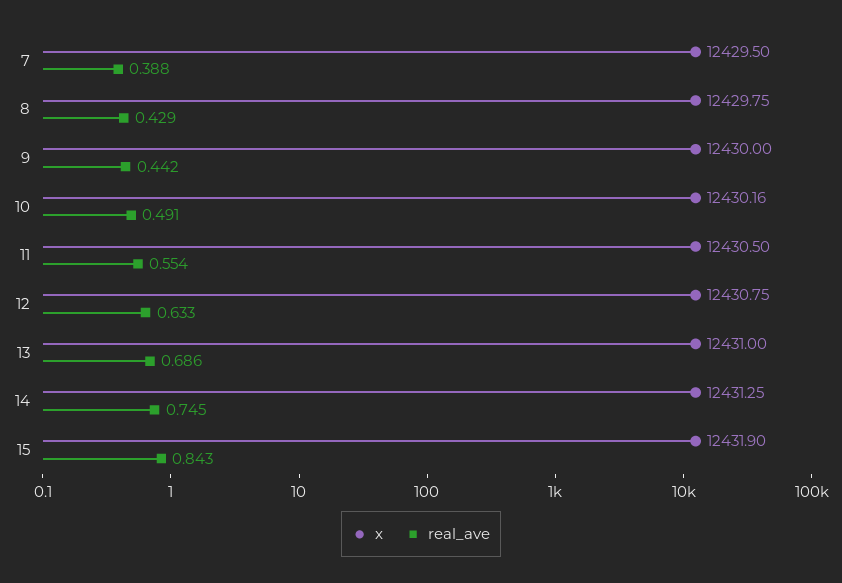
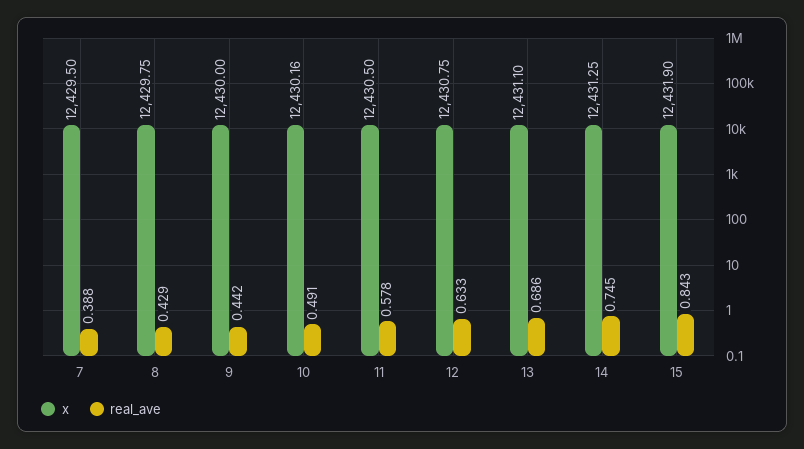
  {
    "x": {
      "7": 12429.5,
      "8": 12429.75,
      "9": 12430,
      "10": 12430.16,
      "11": 12430.5,
      "12": 12430.75,
-     "13": 12431,
+     "13": 12431.1,
      "14": 12431.25,
      "15": 12431.9
    },
    "real_ave": {
      "7": 0.388,
      "8": 0.429,
      "9": 0.442,
      "10": 0.491,
-     "11": 0.554,
+     "11": 0.578,
      "12": 0.633,
      "13": 0.686,
      "14": 0.745,
      "15": 0.843
    }
  }

